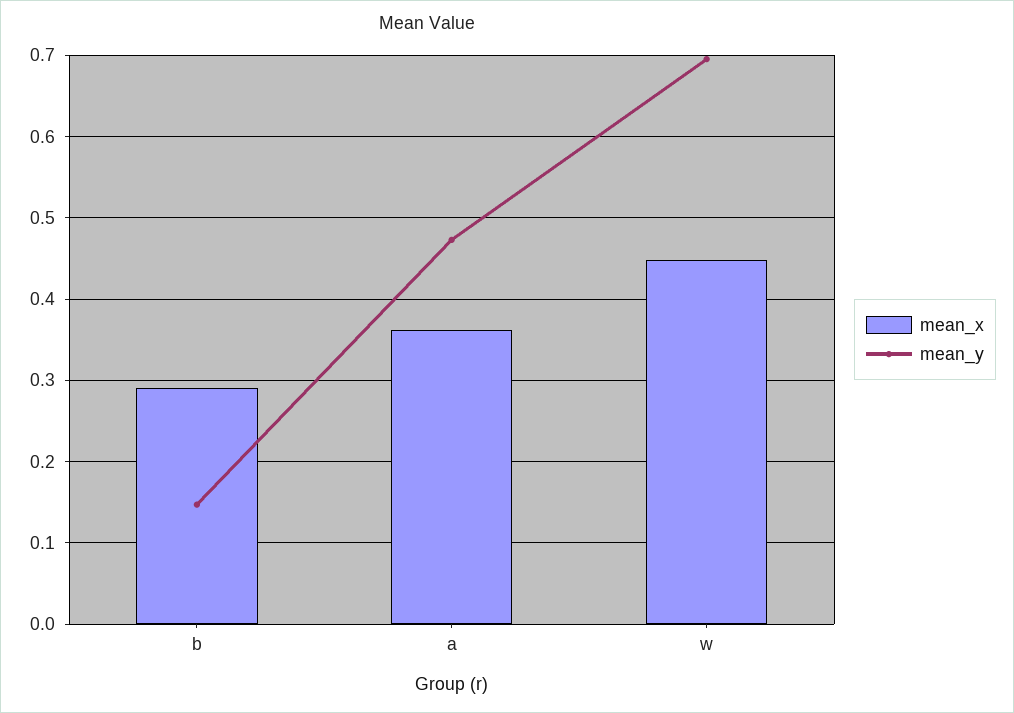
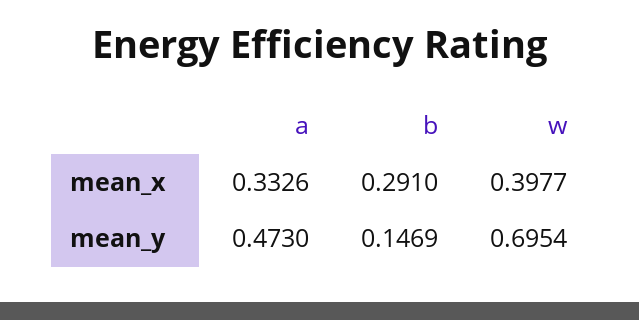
  {
    "mean_x": {
      "b": 0.291,
-     "a": 0.36,
+     "a": 0.3326,
-     "w": 0.45
+     "w": 0.3977
    },
    "mean_y": {
      "b": 0.1469,
      "a": 0.473,
      "w": 0.6954
    }
  }

